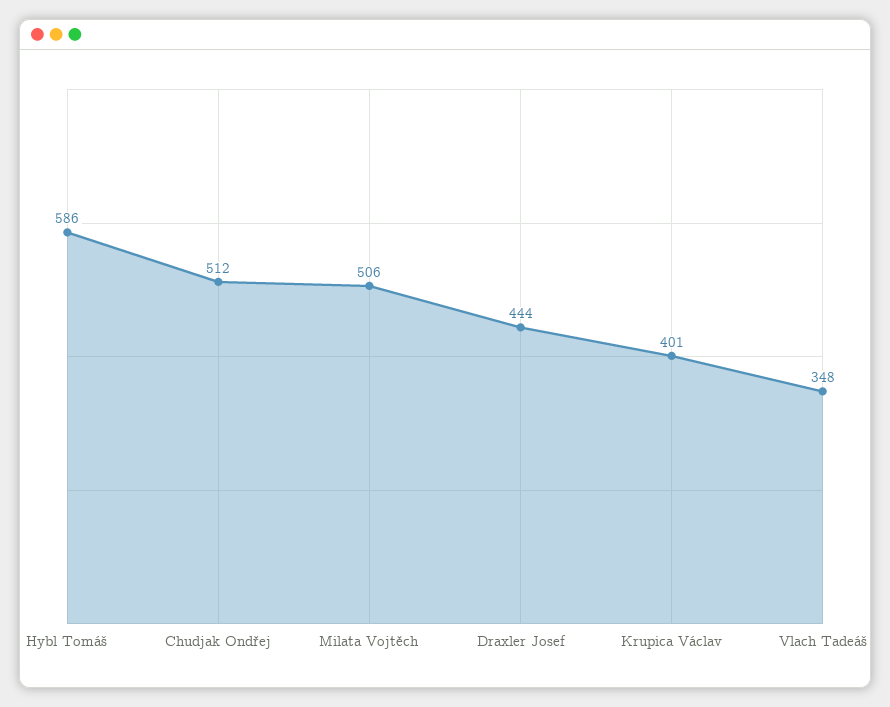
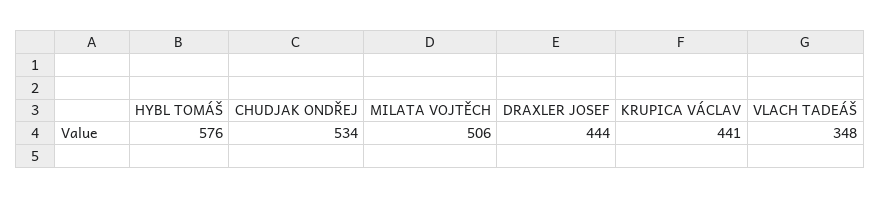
  {
-   "Hybl Tomáš": 586,
+   "Hybl Tomáš": 576,
-   "Chudjak Ondřej": 512,
+   "Chudjak Ondřej": 534,
    "Milata Vojtěch": 506,
    "Draxler Josef": 444,
-   "Krupica Václav": 401,
+   "Krupica Václav": 441,
    "Vlach Tadeáš": 348
  }

